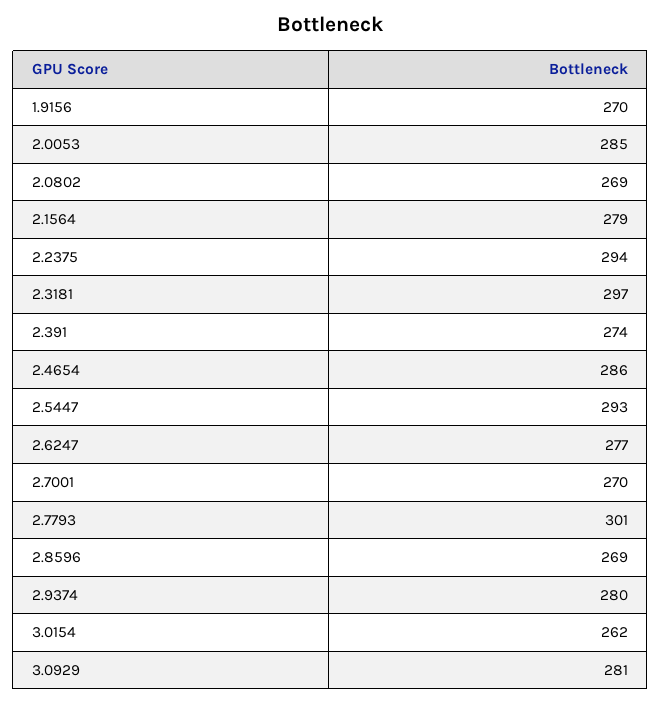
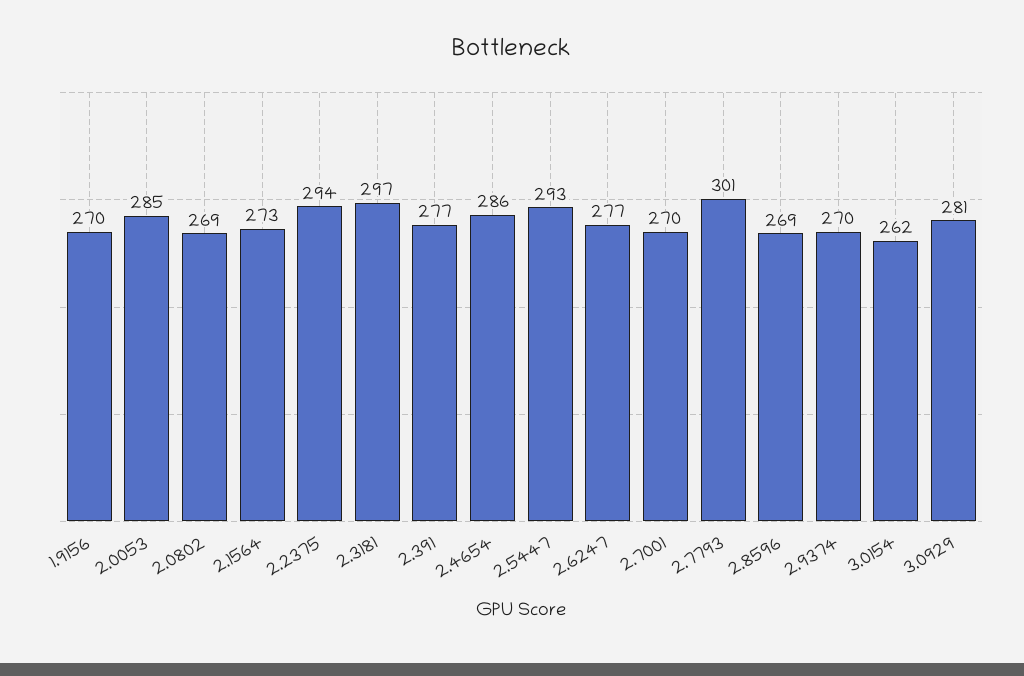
  {
    "1.9156": 270,
    "2.0053": 285,
    "2.0802": 269,
-   "2.1564": 279,
+   "2.1564": 273,
    "2.2375": 294,
    "2.3181": 297,
-   "2.391": 274,
+   "2.391": 277,
    "2.4654": 286,
    "2.5447": 293,
    "2.6247": 277,
    "2.7001": 270,
    "2.7793": 301,
    "2.8596": 269,
-   "2.9374": 280,
+   "2.9374": 270,
    "3.0154": 262,
    "3.0929": 281
  }

